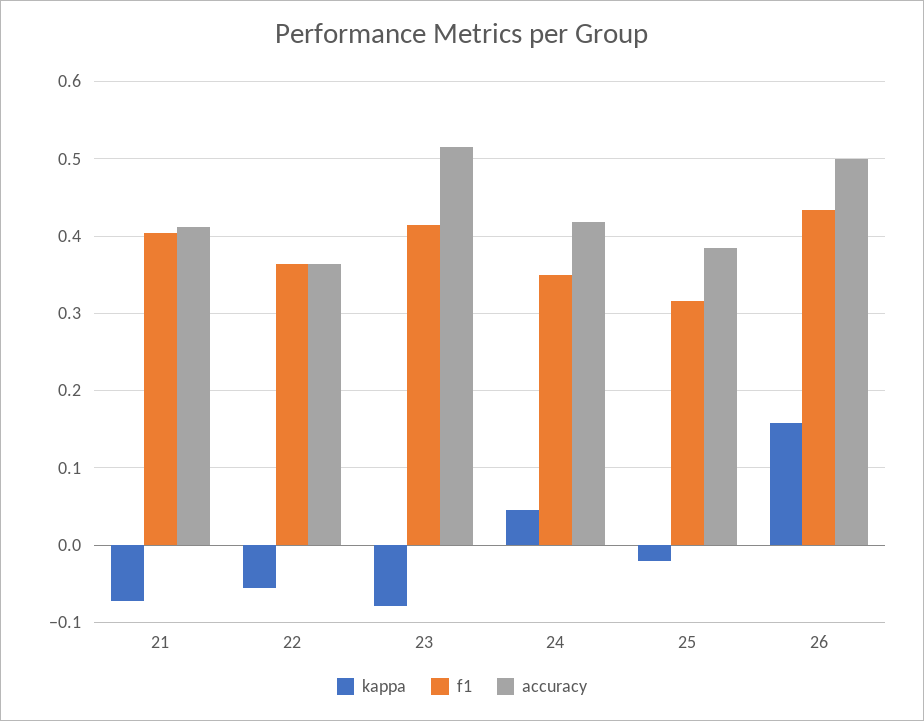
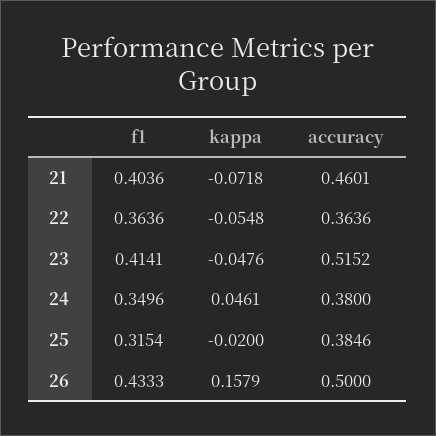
  {
    "kappa": {
      "21": -0.0718,
      "22": -0.0548,
-     "23": -0.08,
+     "23": -0.0476,
      "24": 0.0461,
      "25": -0.02,
      "26": 0.1579
    },
    "f1": {
      "21": 0.4036,
      "22": 0.3636,
      "23": 0.4141,
      "24": 0.3496,
      "25": 0.3154,
      "26": 0.4333
    },
    "accuracy": {
-     "21": 0.41,
+     "21": 0.4601,
      "22": 0.3636,
      "23": 0.5152,
-     "24": 0.42,
+     "24": 0.38,
      "25": 0.3846,
      "26": 0.5
    }
  }

